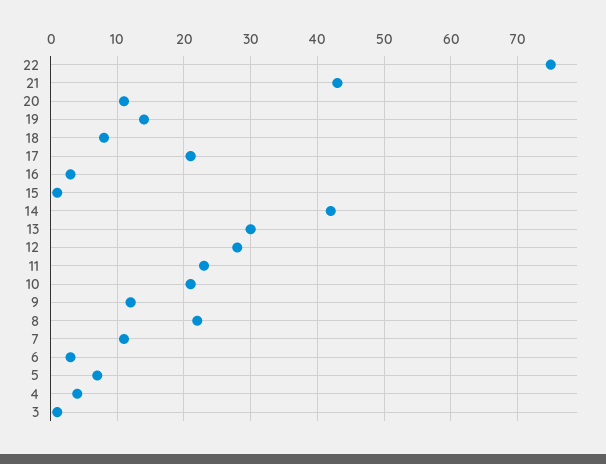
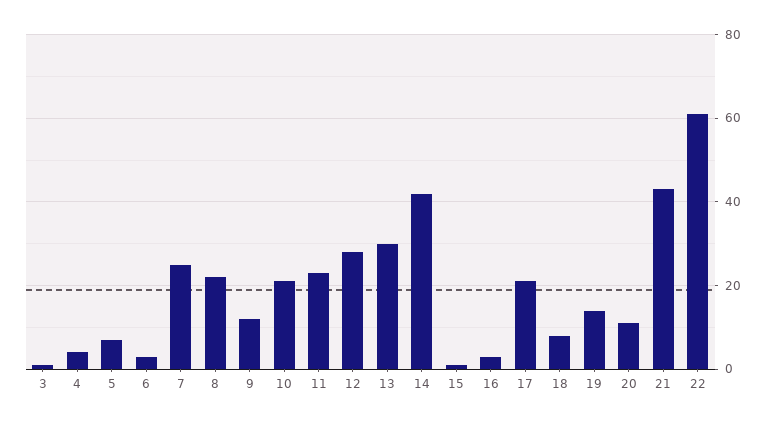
  {
-   "22": 75,
+   "22": 60,
    "21": 43,
    "20": 11,
    "19": 14,
    "18": 8,
    "17": 21,
    "16": 3,
    "15": 1,
    "14": 42,
    "13": 30,
    "12": 28,
    "11": 23,
    "10": 21,
    "9": 12,
    "8": 22,
-   "7": 11,
+   "7": 25,
    "6": 3,
    "5": 7,
    "4": 4,
    "3": 1
  }

